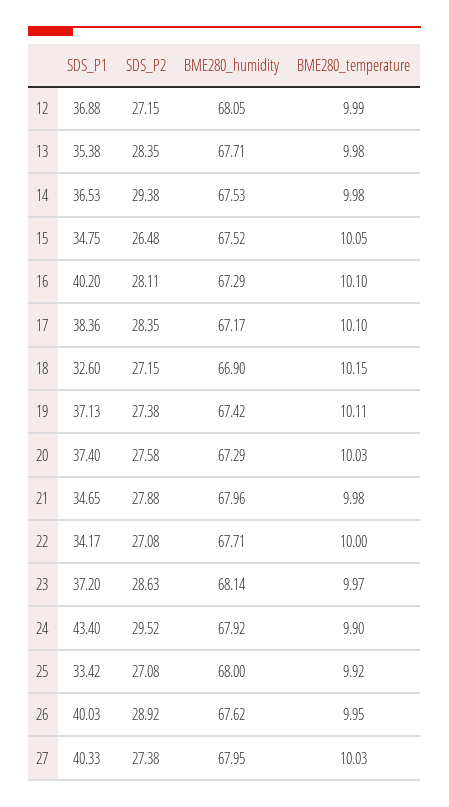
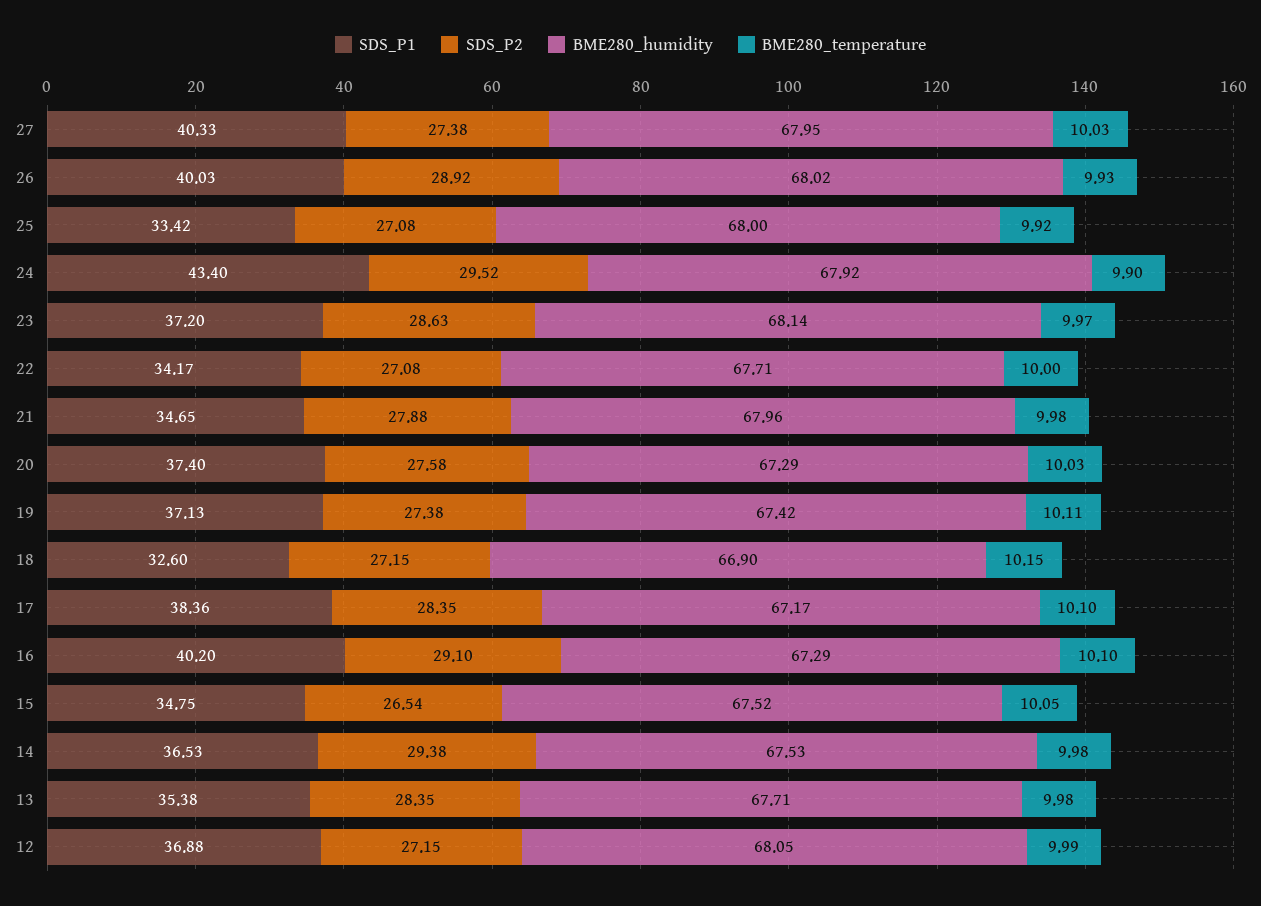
  {
    "SDS_P1": {
      "12": 36.88,
      "13": 35.38,
      "14": 36.53,
      "15": 34.75,
      "16": 40.2,
      "17": 38.36,
      "18": 32.6,
      "19": 37.13,
      "20": 37.4,
      "21": 34.65,
      "22": 34.17,
      "23": 37.2,
      "24": 43.4,
      "25": 33.42,
      "26": 40.03,
      "27": 40.33
    },
    "SDS_P2": {
      "12": 27.15,
      "13": 28.35,
      "14": 29.38,
-     "15": 26.48,
+     "15": 26.54,
-     "16": 28.11,
+     "16": 29.1,
      "17": 28.35,
      "18": 27.15,
      "19": 27.38,
      "20": 27.58,
      "21": 27.88,
      "22": 27.08,
      "23": 28.63,
      "24": 29.52,
      "25": 27.08,
      "26": 28.92,
      "27": 27.38
    },
    "BME280_humidity": {
      "12": 68.05,
      "13": 67.71,
      "14": 67.53,
      "15": 67.52,
      "16": 67.29,
      "17": 67.17,
      "18": 66.9,
      "19": 67.42,
      "20": 67.29,
      "21": 67.96,
      "22": 67.71,
      "23": 68.14,
      "24": 67.92,
      "25": 68,
-     "26": 67.62,
+     "26": 68.02,
      "27": 67.95
    },
    "BME280_temperature": {
      "12": 9.99,
      "13": 9.98,
      "14": 9.98,
      "15": 10.05,
      "16": 10.1,
      "17": 10.1,
      "18": 10.15,
      "19": 10.11,
      "20": 10.03,
      "21": 9.98,
      "22": 10,
      "23": 9.97,
      "24": 9.9,
      "25": 9.92,
-     "26": 9.95,
+     "26": 9.93,
      "27": 10.03
    }
  }

